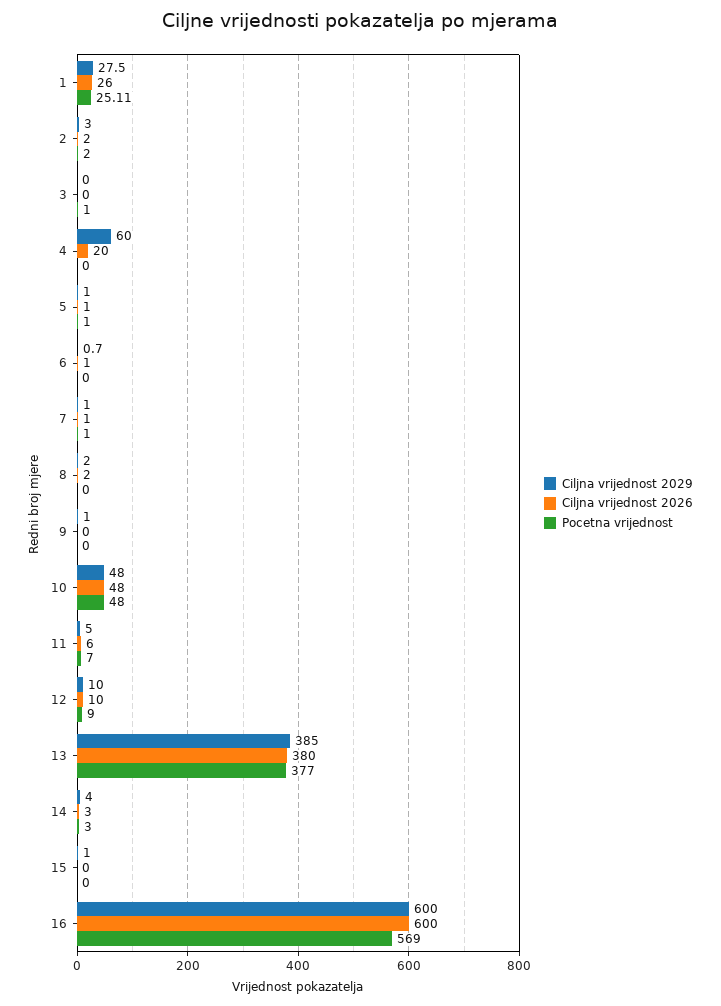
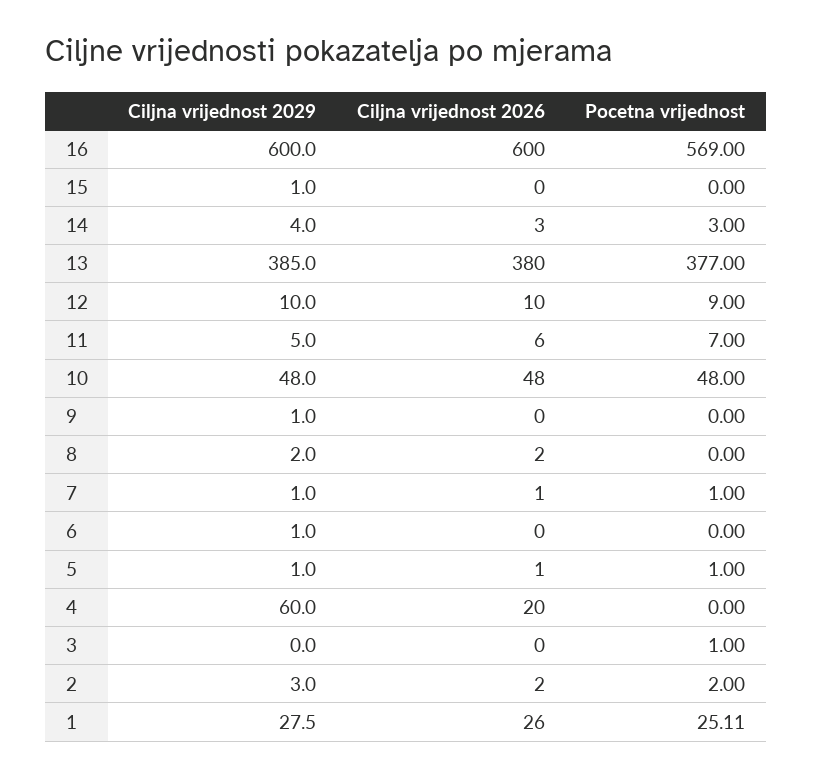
  {
    "Ciljna vrijednost 2029": {
      "1": 27.5,
      "2": 3,
      "3": 0,
      "4": 60,
      "5": 1,
-     "6": 0.7,
+     "6": 1,
      "7": 1,
      "8": 2,
      "9": 1,
      "10": 48,
      "11": 5,
      "12": 10,
      "13": 385,
      "14": 4,
      "15": 1,
      "16": 600
    },
    "Ciljna vrijednost 2026": {
      "1": 26,
      "2": 2,
      "3": 0,
      "4": 20,
      "5": 1,
-     "6": 1,
+     "6": 0,
      "7": 1,
      "8": 2,
      "9": 0,
      "10": 48,
      "11": 6,
      "12": 10,
      "13": 380,
      "14": 3,
      "15": 0,
      "16": 600
    },
    "Pocetna vrijednost": {
      "1": 25.11,
      "2": 2,
      "3": 1,
      "4": 0,
      "5": 1,
      "6": 0,
      "7": 1,
      "8": 0,
      "9": 0,
      "10": 48,
      "11": 7,
      "12": 9,
      "13": 377,
      "14": 3,
      "15": 0,
      "16": 569
    }
  }

